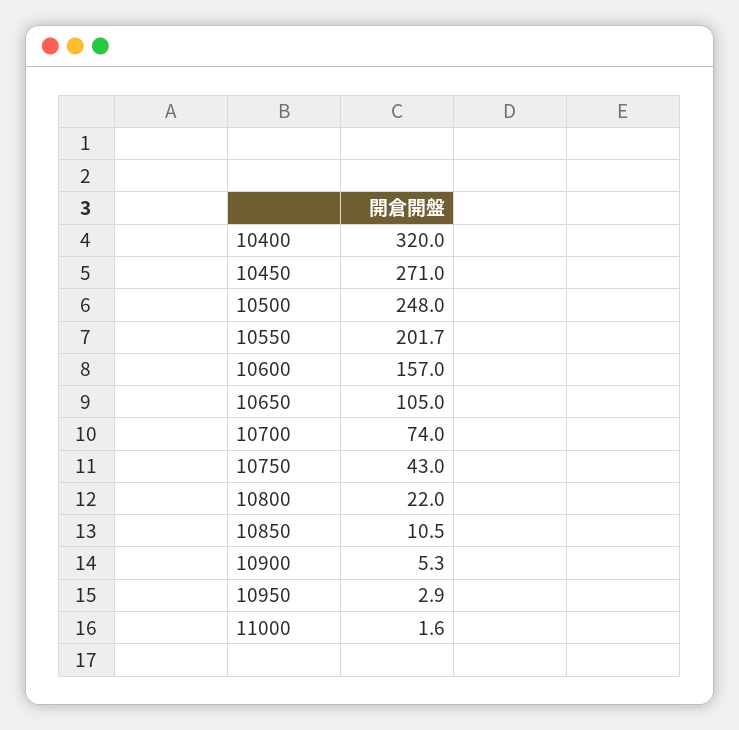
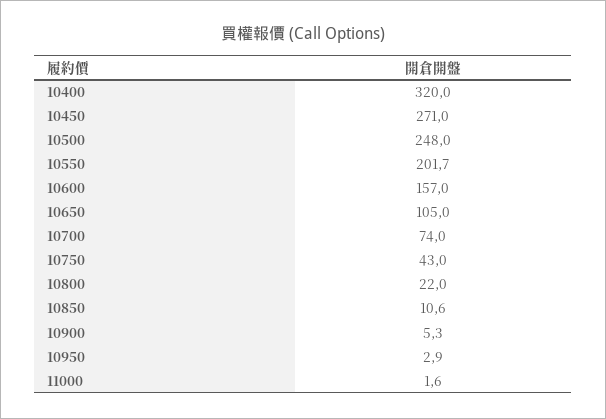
  {
    "10400": 320,
    "10450": 271,
    "10500": 248,
    "10550": 201.7,
    "10600": 157,
    "10650": 105,
    "10700": 74,
    "10750": 43,
    "10800": 22,
-   "10850": 10.5,
+   "10850": 10.6,
    "10900": 5.3,
    "10950": 2.9,
    "11000": 1.6
  }

